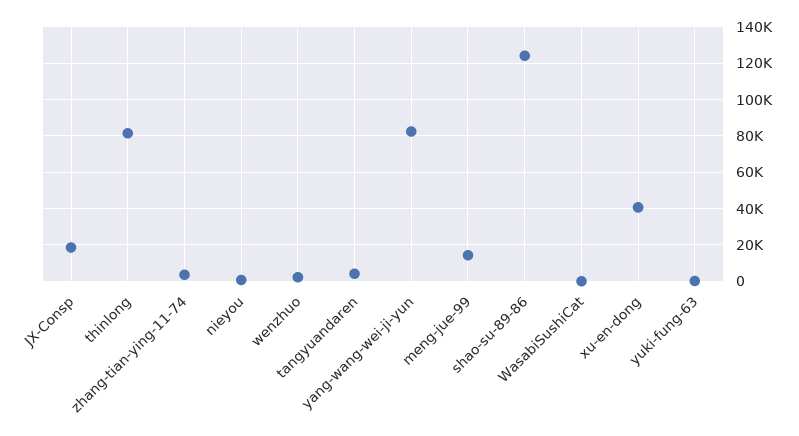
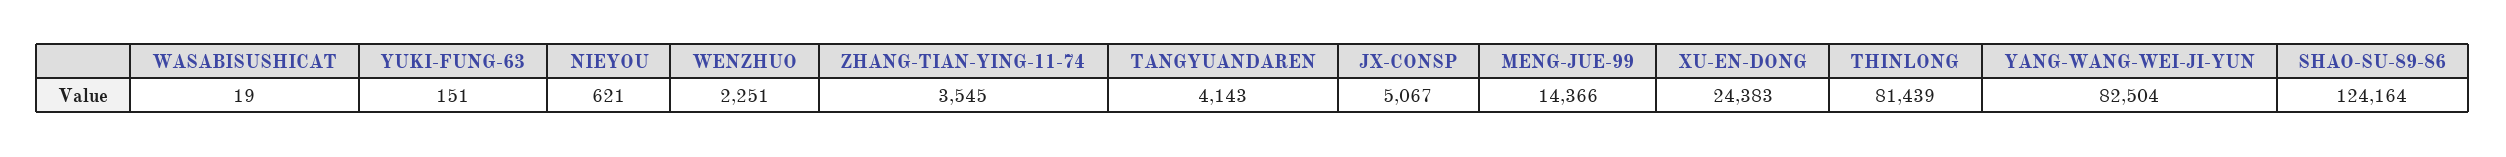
  {
-   "JX-Consp": 20000,
+   "JX-Consp": 5067,
    "thinlong": 81439,
    "zhang-tian-ying-11-74": 3545,
    "nieyou": 621,
    "wenzhuo": 2251,
    "tangyuandaren": 4143,
    "yang-wang-wei-ji-yun": 82504,
    "meng-jue-99": 14366,
    "shao-su-89-86": 124164,
    "WasabiSushiCat": 19,
-   "xu-en-dong": 40000,
+   "xu-en-dong": 24383,
    "yuki-fung-63": 151
  }

